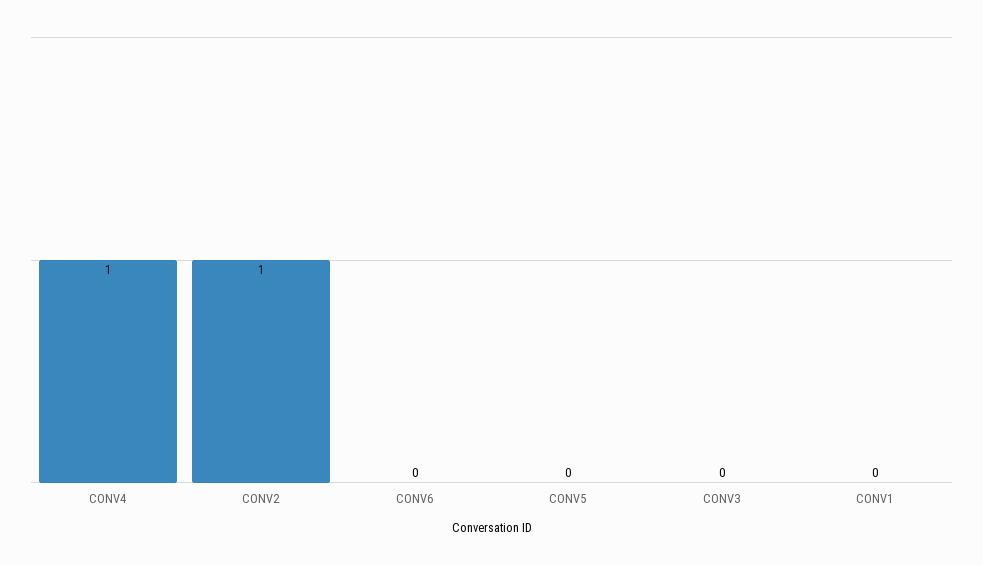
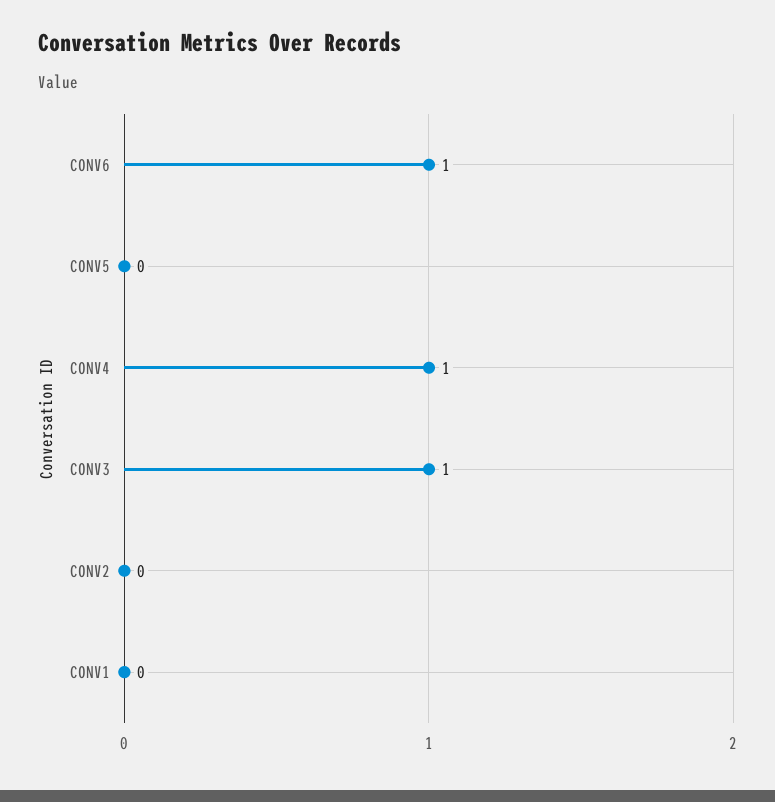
  {
    "CONV4": 1,
-   "CONV2": 1,
+   "CONV2": 0,
-   "CONV6": 0,
+   "CONV6": 1,
    "CONV5": 0,
-   "CONV3": 0,
+   "CONV3": 1,
    "CONV1": 0
  }

